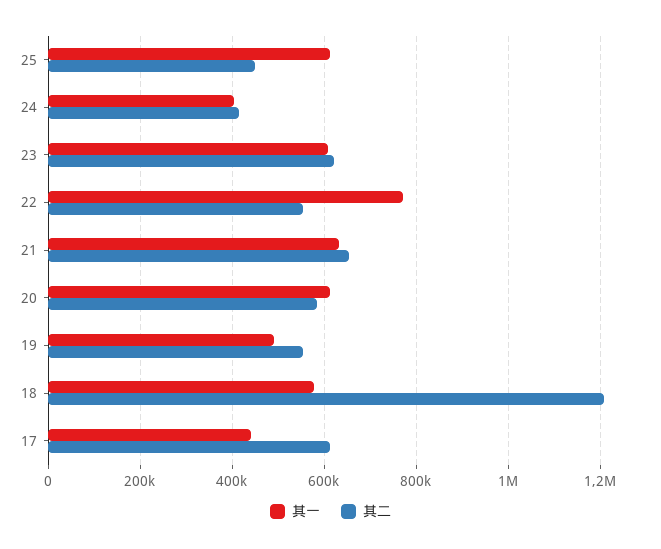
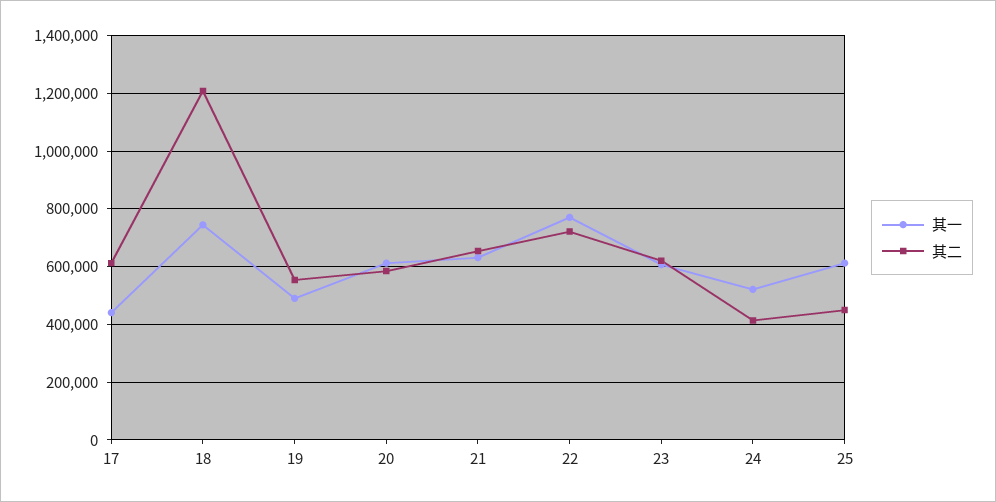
  {
    "其一": {
      "25": 620000,
-     "24": 400000,
+     "24": 525000,
      "23": 600000,
      "22": 780000,
      "21": 640000,
      "20": 620000,
      "19": 500000,
-     "18": 580000,
+     "18": 750000,
      "17": 440000
    },
    "其二": {
      "25": 440000,
      "24": 420000,
      "23": 620000,
-     "22": 560000,
+     "22": 725000,
      "21": 660000,
      "20": 580000,
      "19": 560000,
      "18": 1200000,
      "17": 620000
    }
  }

